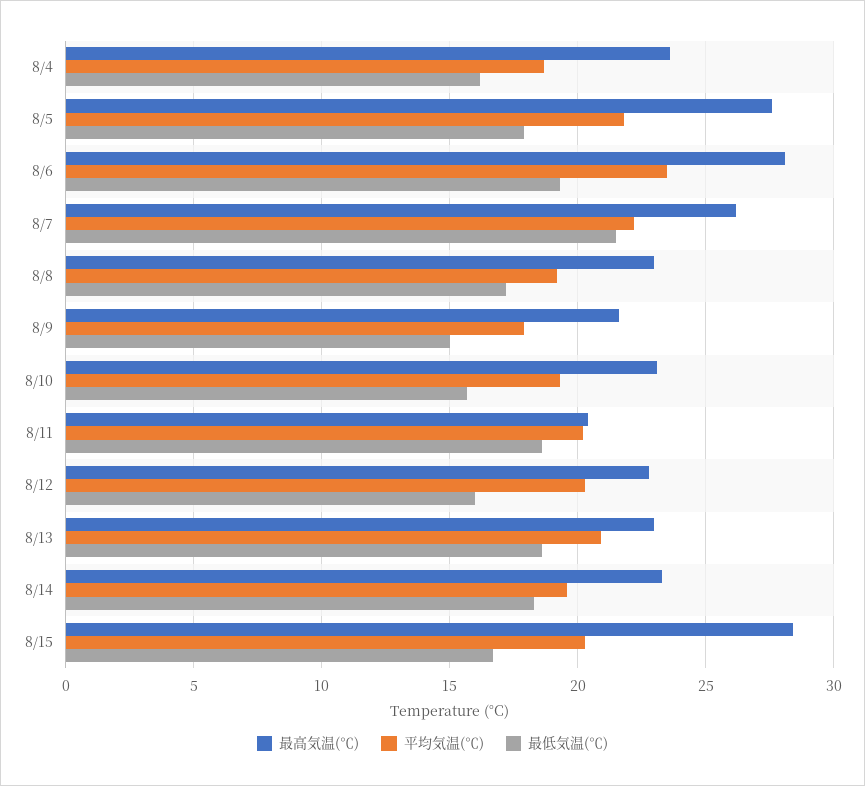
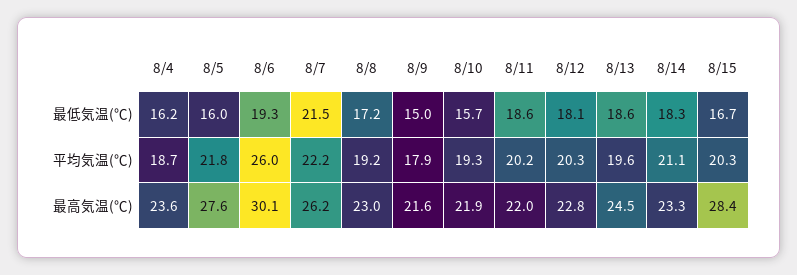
  {
    "最高気温(℃)": {
      "8/4": 23.6,
      "8/5": 27.6,
-     "8/6": 28,
+     "8/6": 30.1,
      "8/7": 26.2,
      "8/8": 23,
      "8/9": 21.6,
-     "8/10": 23,
+     "8/10": 21.9,
-     "8/11": 20.5,
+     "8/11": 22,
      "8/12": 22.8,
-     "8/13": 23,
+     "8/13": 24.5,
      "8/14": 23.3,
      "8/15": 28.4
    },
    "平均気温(℃)": {
      "8/4": 18.7,
      "8/5": 21.8,
-     "8/6": 23.5,
+     "8/6": 26,
      "8/7": 22.2,
      "8/8": 19.2,
      "8/9": 17.9,
      "8/10": 19.3,
      "8/11": 20.2,
      "8/12": 20.3,
-     "8/13": 21,
+     "8/13": 19.6,
-     "8/14": 19.5,
+     "8/14": 21.1,
      "8/15": 20.3
    },
    "最低気温(℃)": {
      "8/4": 16.2,
-     "8/5": 18,
+     "8/5": 16,
      "8/6": 19.3,
      "8/7": 21.5,
      "8/8": 17.2,
      "8/9": 15,
      "8/10": 15.7,
      "8/11": 18.6,
-     "8/12": 16,
+     "8/12": 18.1,
      "8/13": 18.6,
      "8/14": 18.3,
      "8/15": 16.7
    }
  }

